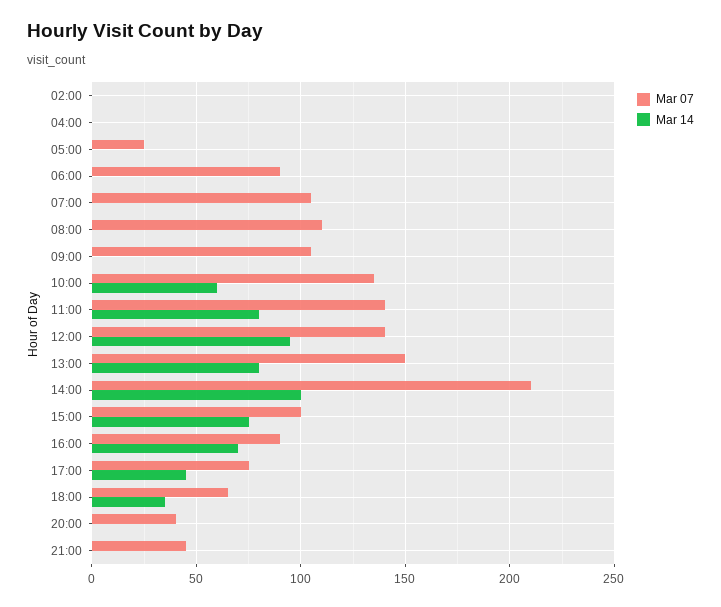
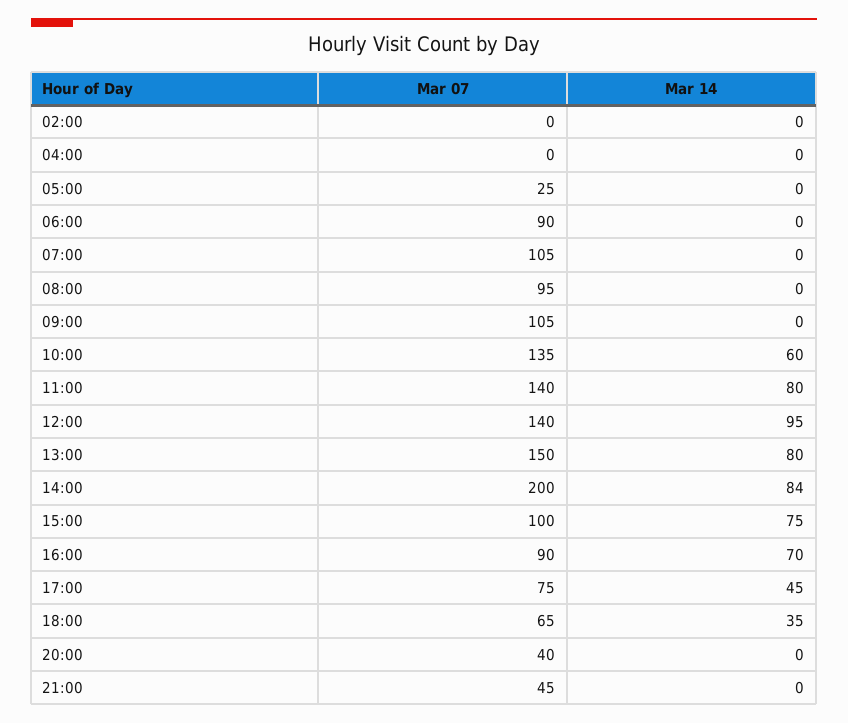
  {
    "Mar 07": {
      "02:00": 0,
      "04:00": 0,
      "05:00": 25,
      "06:00": 90,
      "07:00": 105,
-     "08:00": 110,
+     "08:00": 95,
      "09:00": 105,
      "10:00": 135,
      "11:00": 140,
      "12:00": 140,
      "13:00": 150,
-     "14:00": 210,
+     "14:00": 200,
      "15:00": 100,
      "16:00": 90,
      "17:00": 75,
      "18:00": 65,
      "20:00": 40,
      "21:00": 45
    },
    "Mar 14": {
      "02:00": 0,
      "04:00": 0,
      "05:00": 0,
      "06:00": 0,
      "07:00": 0,
      "08:00": 0,
      "09:00": 0,
      "10:00": 60,
      "11:00": 80,
      "12:00": 95,
      "13:00": 80,
-     "14:00": 100,
+     "14:00": 84,
      "15:00": 75,
      "16:00": 70,
      "17:00": 45,
      "18:00": 35,
      "20:00": 0,
      "21:00": 0
    }
  }

